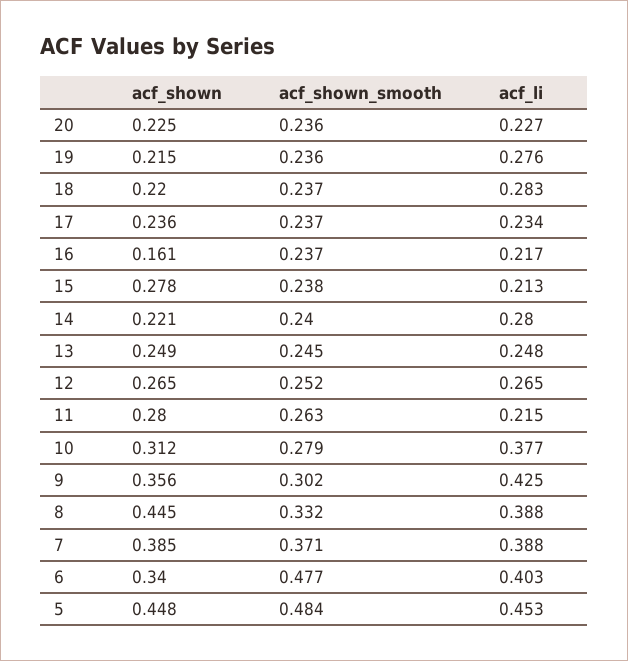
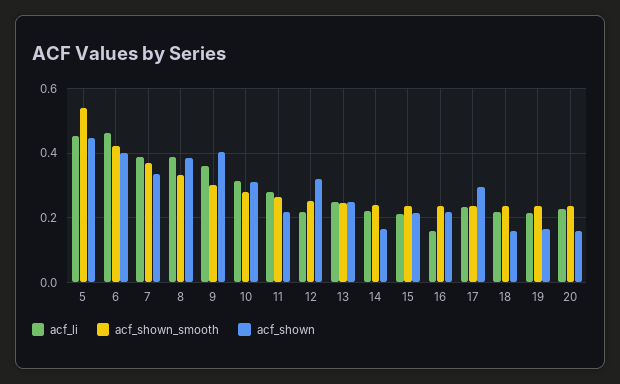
  {
    "acf_shown": {
-     "20": 0.225,
+     "20": 0.16,
-     "19": 0.215,
+     "19": 0.16,
-     "18": 0.22,
+     "18": 0.16,
-     "17": 0.236,
+     "17": 0.3,
-     "16": 0.161,
+     "16": 0.22,
-     "15": 0.278,
+     "15": 0.22,
-     "14": 0.221,
+     "14": 0.16,
      "13": 0.249,
-     "12": 0.265,
+     "12": 0.32,
-     "11": 0.28,
+     "11": 0.22,
      "10": 0.312,
-     "9": 0.356,
+     "9": 0.4,
-     "8": 0.445,
+     "8": 0.38,
-     "7": 0.385,
+     "7": 0.34,
-     "6": 0.34,
+     "6": 0.4,
      "5": 0.448
    },
    "acf_shown_smooth": {
      "20": 0.236,
      "19": 0.236,
      "18": 0.237,
      "17": 0.237,
      "16": 0.237,
      "15": 0.238,
      "14": 0.24,
      "13": 0.245,
      "12": 0.252,
      "11": 0.263,
      "10": 0.279,
      "9": 0.302,
      "8": 0.332,
      "7": 0.371,
-     "6": 0.477,
+     "6": 0.42,
-     "5": 0.484
+     "5": 0.54
    },
    "acf_li": {
      "20": 0.227,
-     "19": 0.276,
+     "19": 0.22,
-     "18": 0.283,
+     "18": 0.22,
      "17": 0.234,
-     "16": 0.217,
+     "16": 0.16,
      "15": 0.213,
-     "14": 0.28,
+     "14": 0.22,
      "13": 0.248,
-     "12": 0.265,
+     "12": 0.22,
-     "11": 0.215,
+     "11": 0.28,
-     "10": 0.377,
+     "10": 0.32,
-     "9": 0.425,
+     "9": 0.36,
      "8": 0.388,
      "7": 0.388,
-     "6": 0.403,
+     "6": 0.46,
      "5": 0.453
    }
  }

